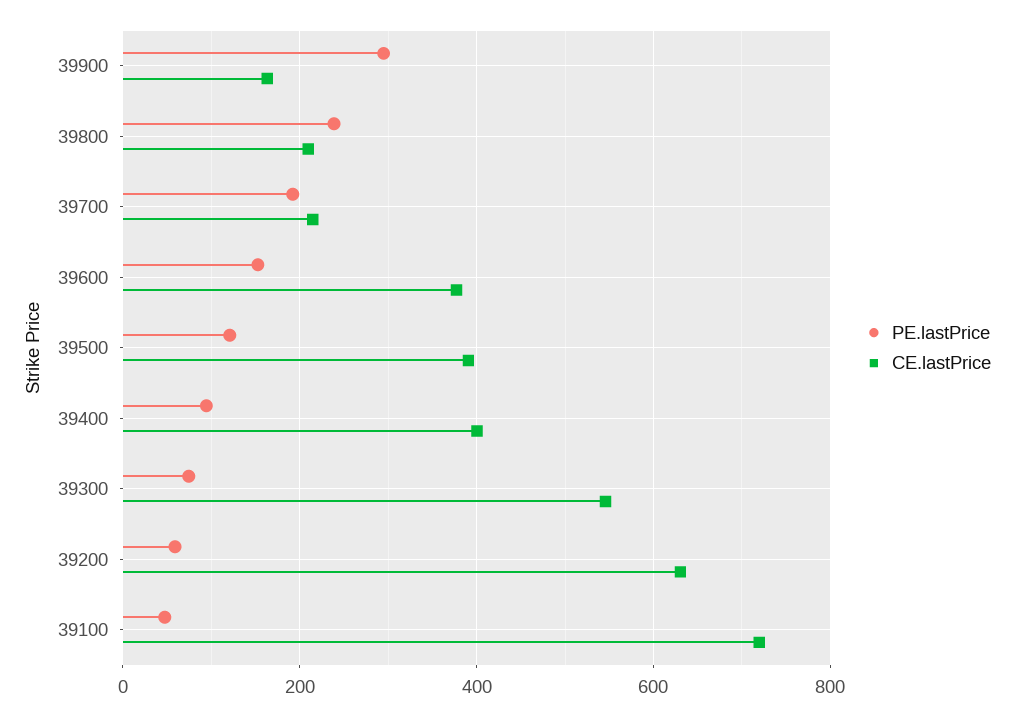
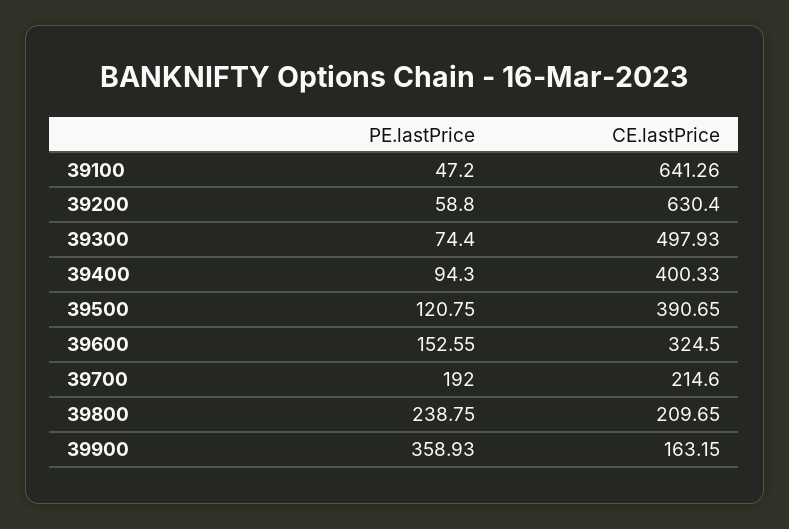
  {
    "PE.lastPrice": {
-     "39900": 300,
+     "39900": 358.93,
      "39800": 238.75,
      "39700": 192,
      "39600": 152.55,
      "39500": 120.75,
      "39400": 94.3,
      "39300": 74.4,
      "39200": 58.8,
      "39100": 47.2
    },
    "CE.lastPrice": {
      "39900": 163.15,
      "39800": 209.65,
      "39700": 214.6,
-     "39600": 380,
+     "39600": 324.5,
      "39500": 390.65,
      "39400": 400.33,
-     "39300": 540,
+     "39300": 497.93,
      "39200": 630.4,
-     "39100": 720
+     "39100": 641.26
    }
  }

